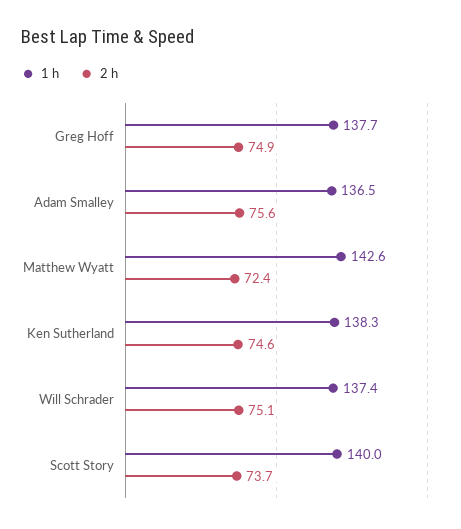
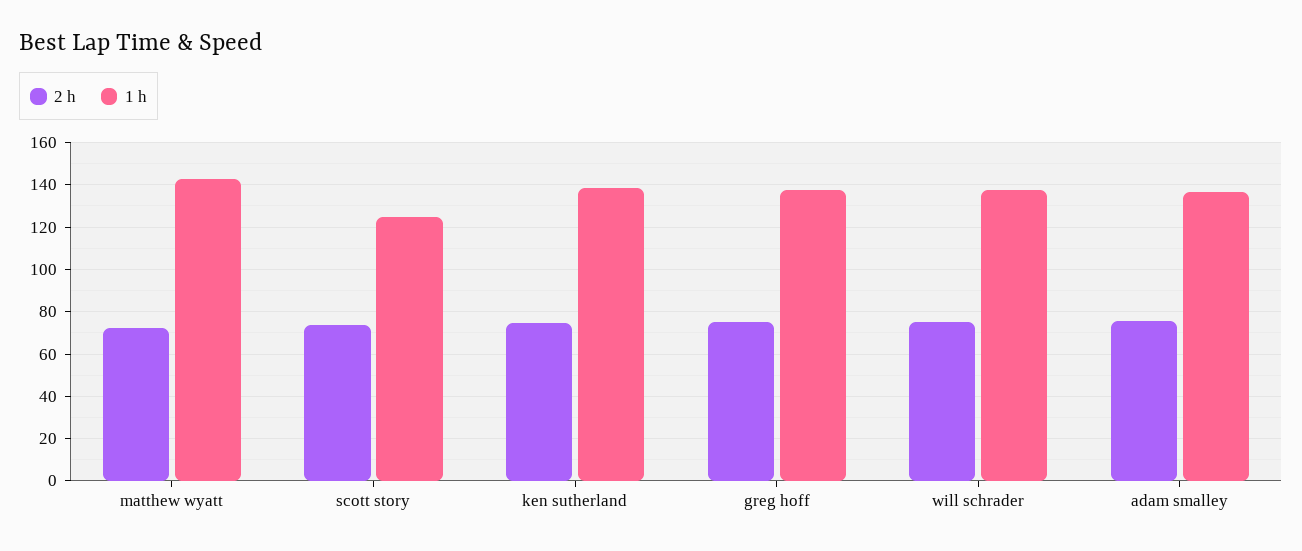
  {
    "1 h": {
      "Greg Hoff": 137.7,
      "Adam Smalley": 136.5,
      "Matthew Wyatt": 142.6,
      "Ken Sutherland": 138.3,
      "Will Schrader": 137.4,
-     "Scott Story": 140
+     "Scott Story": 125
    },
    "2 h": {
      "Greg Hoff": 74.9,
      "Adam Smalley": 75.6,
      "Matthew Wyatt": 72.4,
      "Ken Sutherland": 74.6,
      "Will Schrader": 75.1,
      "Scott Story": 73.7
    }
  }

